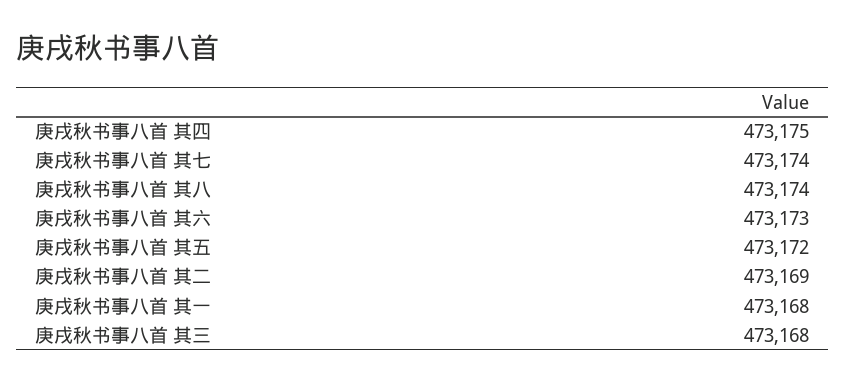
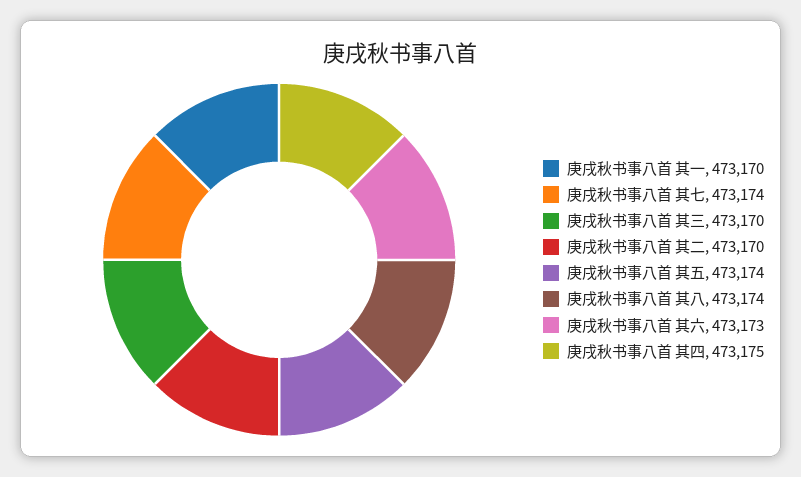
  {
    "庚戌秋书事八首 其四": 473175,
    "庚戌秋书事八首 其七": 473174,
    "庚戌秋书事八首 其八": 473174,
    "庚戌秋书事八首 其六": 473173,
-   "庚戌秋书事八首 其五": 473172,
+   "庚戌秋书事八首 其五": 473174,
-   "庚戌秋书事八首 其二": 473169,
+   "庚戌秋书事八首 其二": 473170,
-   "庚戌秋书事八首 其一": 473168,
+   "庚戌秋书事八首 其一": 473170,
-   "庚戌秋书事八首 其三": 473168
+   "庚戌秋书事八首 其三": 473170
  }

